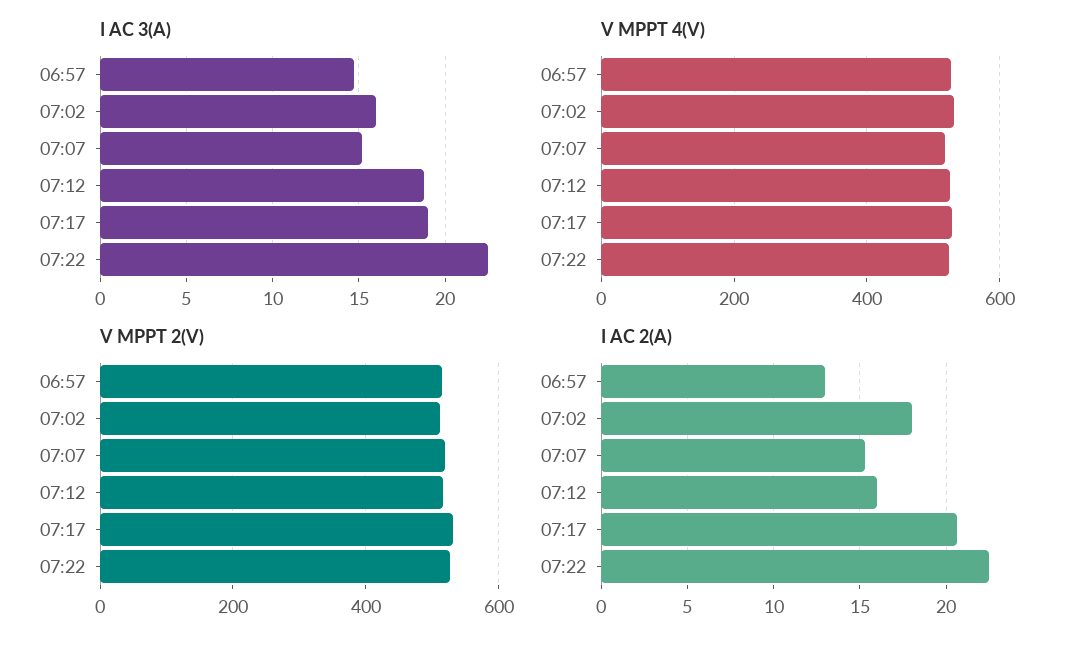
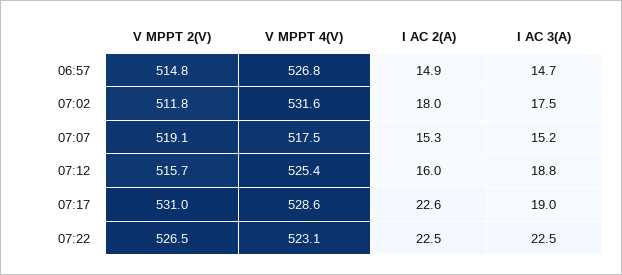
  {
    "I AC 3(A)": {
      "06:57": 14.7,
-     "07:02": 16,
+     "07:02": 17.5,
      "07:07": 15.2,
      "07:12": 18.8,
      "07:17": 19,
      "07:22": 22.5
    },
    "V MPPT 4(V)": {
      "06:57": 526.8,
      "07:02": 531.6,
      "07:07": 517.5,
      "07:12": 525.4,
      "07:17": 528.6,
      "07:22": 523.1
    },
    "V MPPT 2(V)": {
      "06:57": 514.8,
      "07:02": 511.8,
      "07:07": 519.1,
      "07:12": 515.7,
      "07:17": 531,
      "07:22": 526.5
    },
    "I AC 2(A)": {
-     "06:57": 13,
+     "06:57": 14.9,
      "07:02": 18,
      "07:07": 15.3,
      "07:12": 16,
-     "07:17": 20.5,
+     "07:17": 22.6,
      "07:22": 22.5
    }
  }

